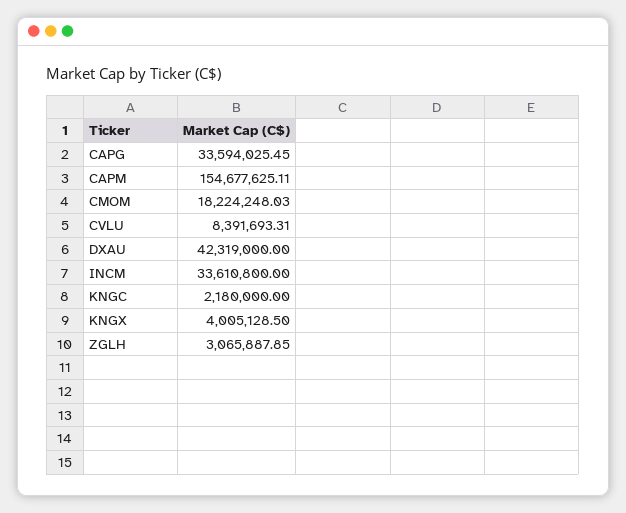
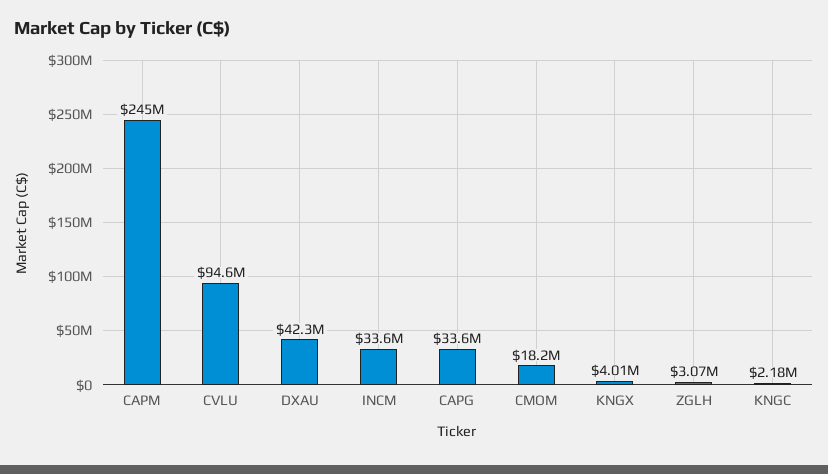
  {
    "CAPG": 33594025.45,
-   "CAPM": 154677625.11,
+   "CAPM": 245000000,
    "CMOM": 18224248.03,
-   "CVLU": 8391693.31,
+   "CVLU": 94600000,
    "DXAU": 42319000,
    "INCM": 33610800,
    "KNGC": 2180000,
    "KNGX": 4005128.5,
    "ZGLH": 3065887.85
  }

